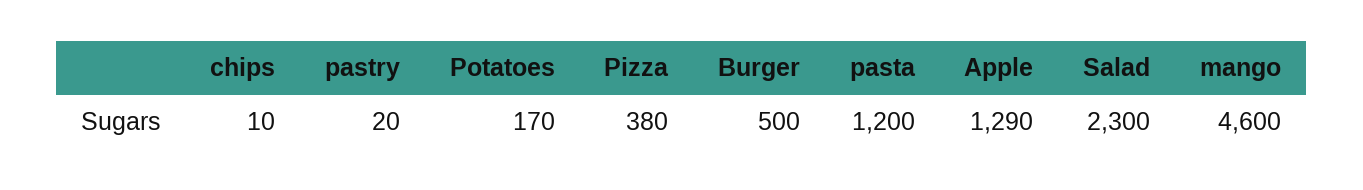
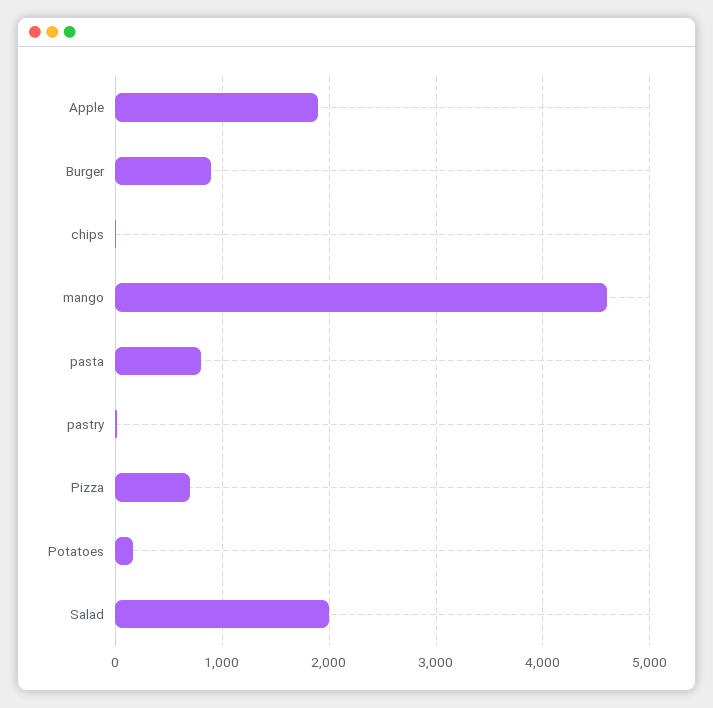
  {
    "chips": 10,
    "pastry": 20,
    "Potatoes": 170,
-   "Pizza": 380,
+   "Pizza": 700,
-   "Burger": 500,
+   "Burger": 900,
-   "pasta": 1200,
+   "pasta": 800,
-   "Apple": 1290,
+   "Apple": 1900,
-   "Salad": 2300,
+   "Salad": 2000,
    "mango": 4600
  }

